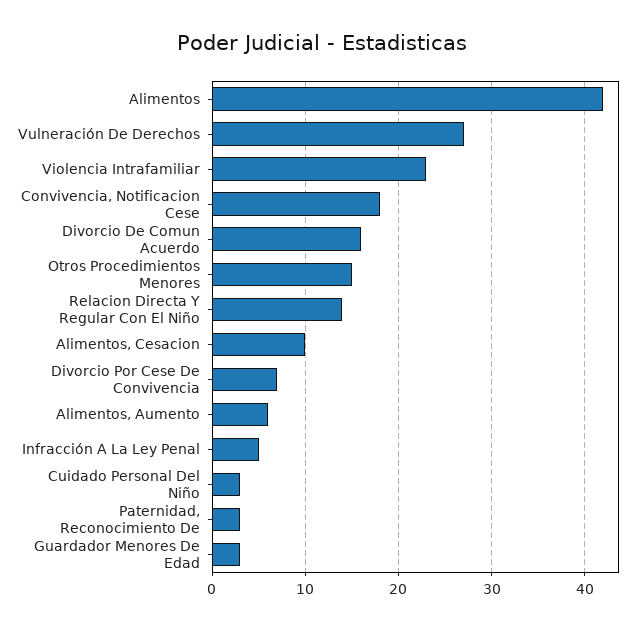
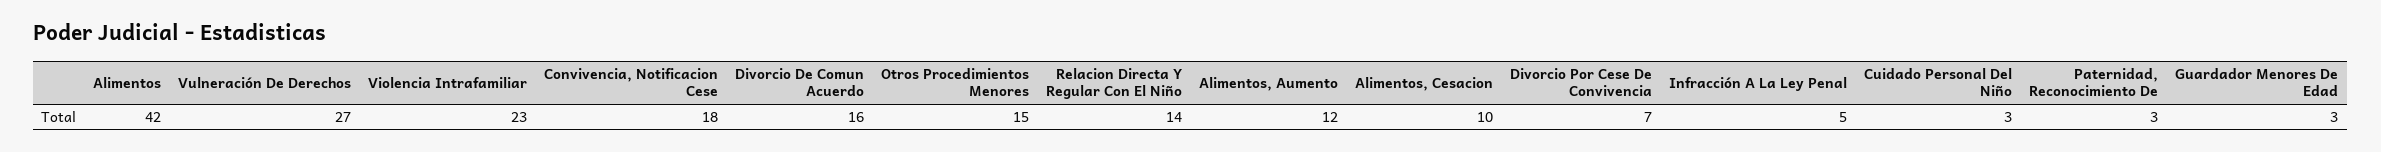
  {
    "Alimentos": 42,
    "Vulneración De Derechos": 27,
    "Violencia Intrafamiliar": 23,
    "Convivencia, Notificacion Cese": 18,
    "Divorcio De Comun Acuerdo": 16,
    "Otros Procedimientos Menores": 15,
    "Relacion Directa Y Regular Con El Niño": 14,
    "Alimentos, Cesacion": 10,
    "Divorcio Por Cese De Convivencia": 7,
-   "Alimentos, Aumento": 6,
+   "Alimentos, Aumento": 12,
    "Infracción A La Ley Penal": 5,
    "Cuidado Personal Del Niño": 3,
    "Paternidad, Reconocimiento De": 3,
    "Guardador Menores De Edad": 3
  }

